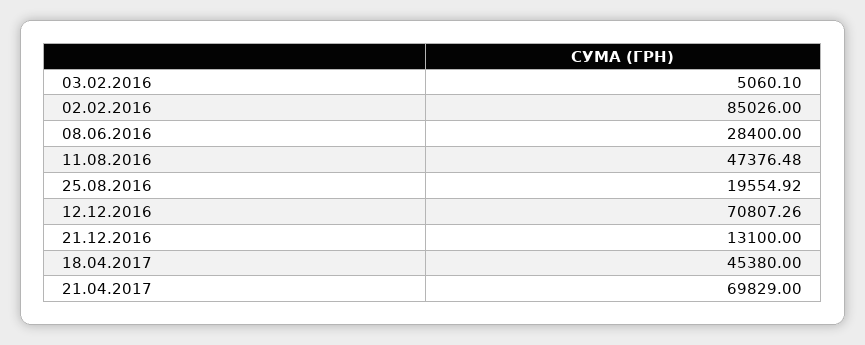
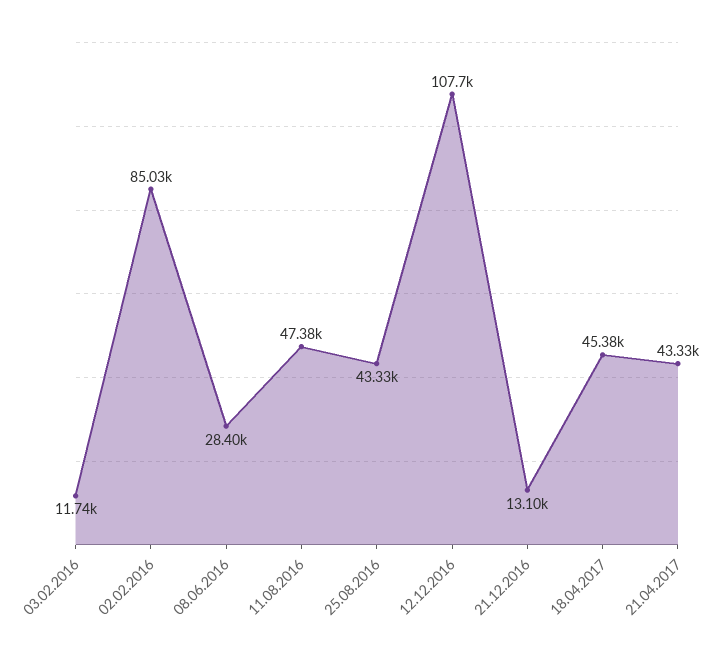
  {
-   "03.02.2016": 5060.1,
+   "03.02.2016": 11740,
    "02.02.2016": 85026,
    "08.06.2016": 28400,
    "11.08.2016": 47376.48,
-   "25.08.2016": 19554.92,
+   "25.08.2016": 43330,
-   "12.12.2016": 70807.26,
+   "12.12.2016": 107700,
    "21.12.2016": 13100,
    "18.04.2017": 45380,
-   "21.04.2017": 69829
+   "21.04.2017": 43330
  }

